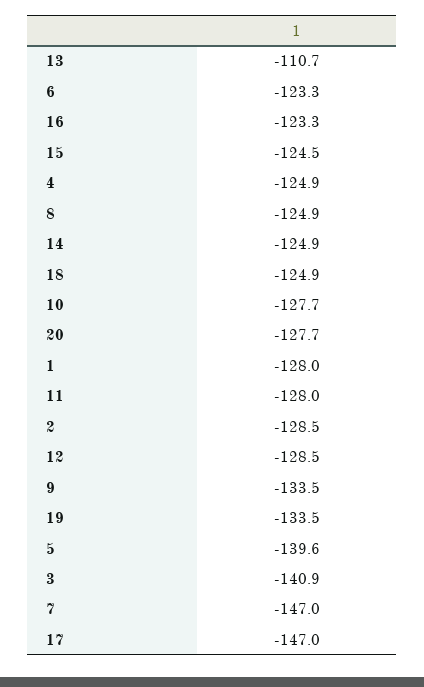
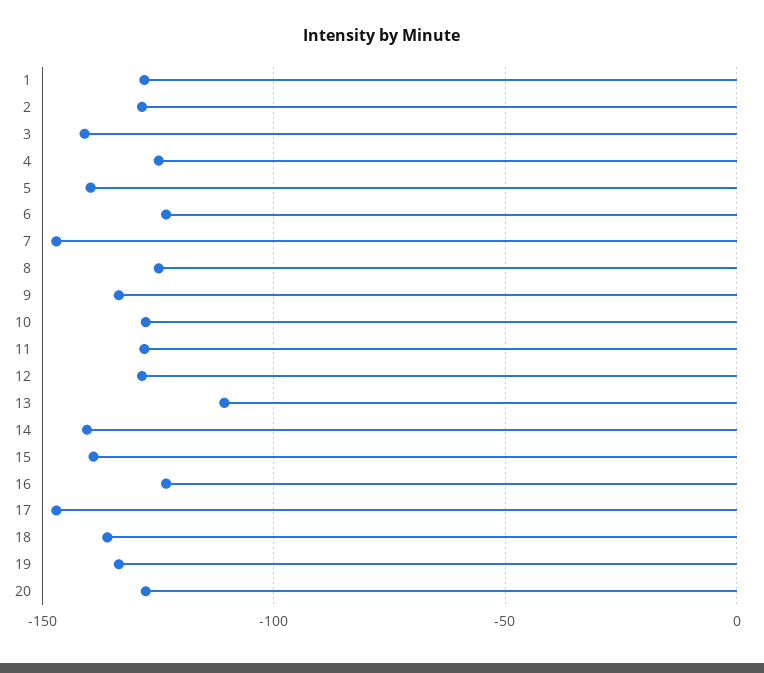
  {
    "13": -110.7,
    "6": -123.3,
    "16": -123.3,
-   "15": -124.5,
+   "15": -140,
    "4": -124.9,
    "8": -124.9,
-   "14": -124.9,
+   "14": -140,
-   "18": -124.9,
+   "18": -135,
    "10": -127.7,
    "20": -127.7,
    "1": -128,
    "11": -128,
    "2": -128.5,
    "12": -128.5,
    "9": -133.5,
    "19": -133.5,
    "5": -139.6,
    "3": -140.9,
    "7": -147,
    "17": -147
  }

